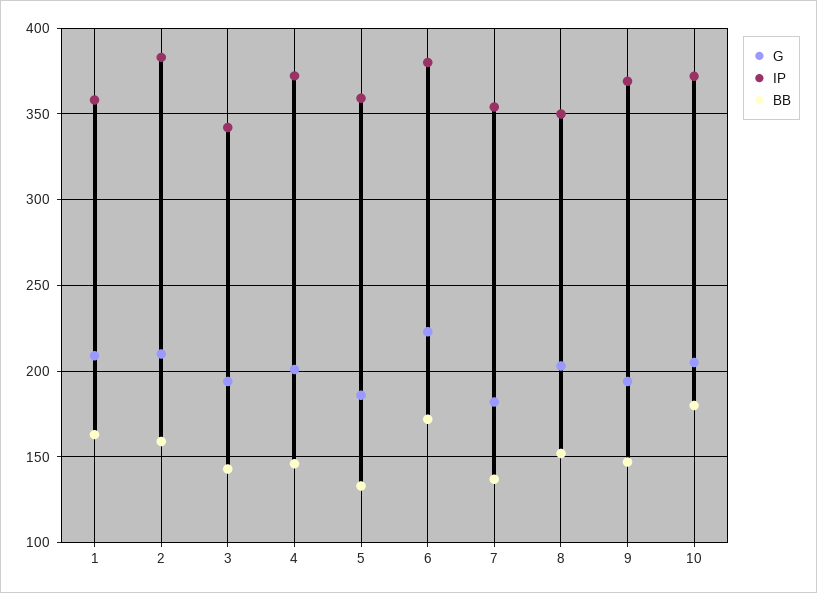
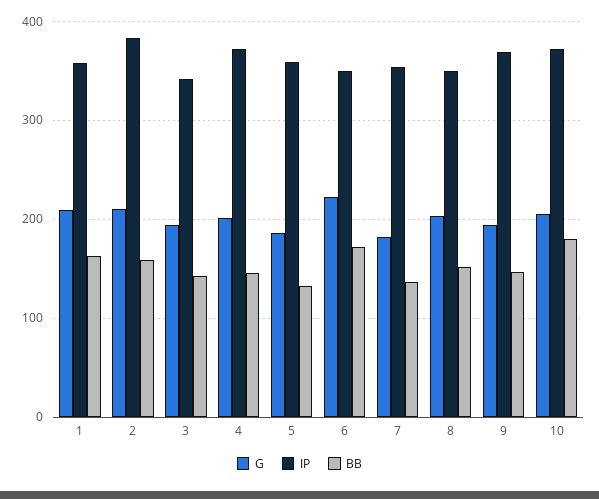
  {
    "G": {
      "1": 210,
      "2": 210,
      "3": 195,
      "4": 200,
      "5": 185,
      "6": 225,
      "7": 180,
      "8": 205,
      "9": 195,
      "10": 205
    },
    "IP": {
      "1": 360,
      "2": 385,
      "3": 340,
      "4": 370,
      "5": 360,
-     "6": 380,
+     "6": 350,
      "7": 355,
      "8": 350,
      "9": 370,
      "10": 370
    },
    "BB": {
      "1": 165,
      "2": 160,
      "3": 145,
      "4": 145,
      "5": 135,
      "6": 170,
      "7": 135,
      "8": 150,
      "9": 145,
      "10": 180
    }
  }

